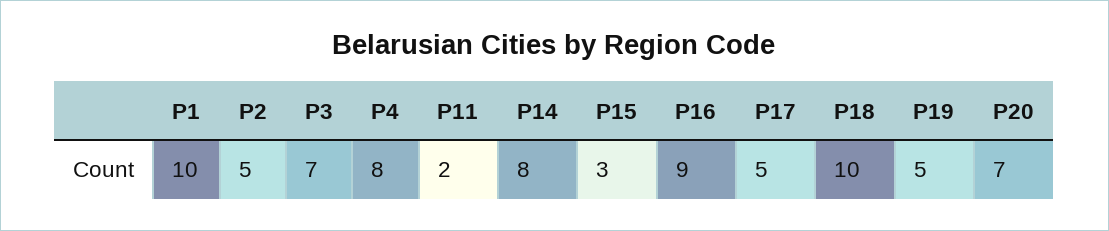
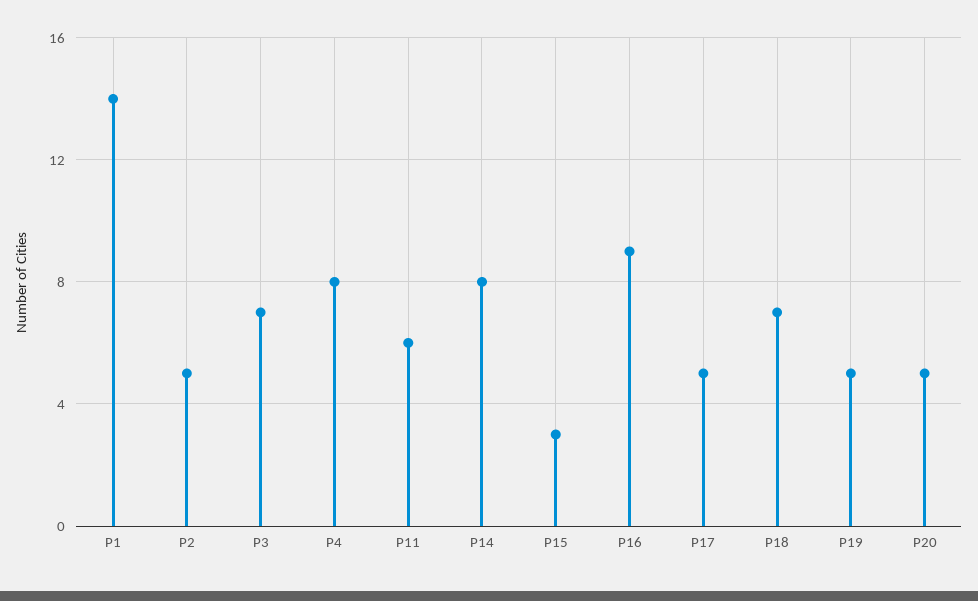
  {
-   "Р1": 10,
+   "Р1": 14,
    "Р2": 5,
    "Р3": 7,
    "Р4": 8,
-   "Р11": 2,
+   "Р11": 6,
    "Р14": 8,
    "Р15": 3,
    "Р16": 9,
    "Р17": 5,
-   "Р18": 10,
+   "Р18": 7,
    "Р19": 5,
-   "Р20": 7
+   "Р20": 5
  }

